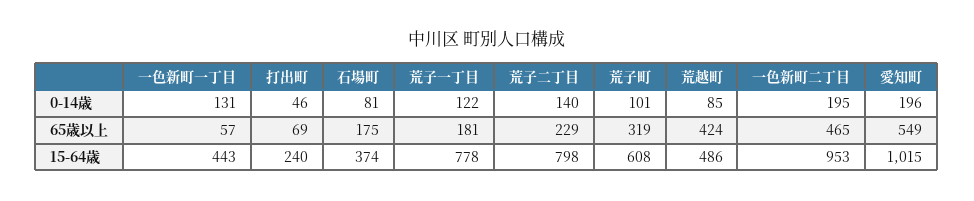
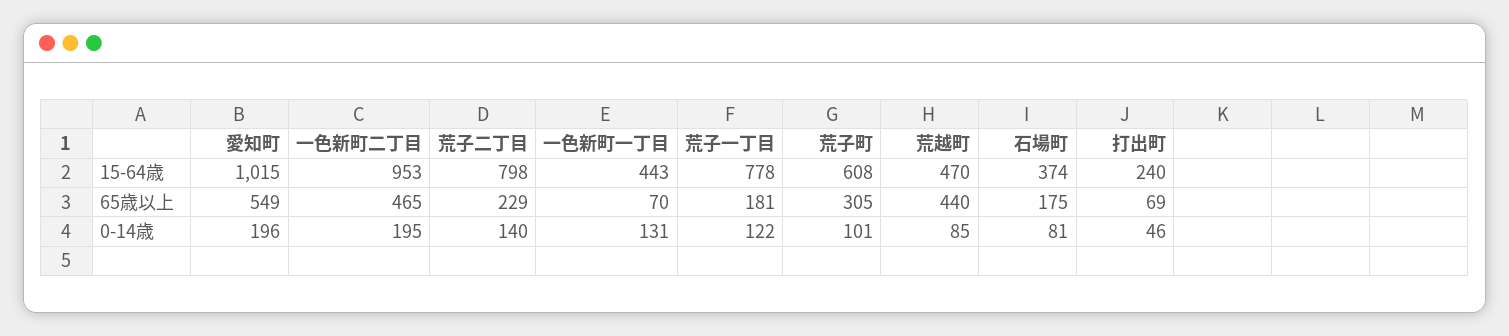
  {
    "一色新町一丁目": {
      "0-14歳": 131,
-     "65歳以上": 57,
+     "65歳以上": 70,
      "15-64歳": 443
    },
    "打出町": {
      "0-14歳": 46,
      "65歳以上": 69,
      "15-64歳": 240
    },
    "石場町": {
      "0-14歳": 81,
      "65歳以上": 175,
      "15-64歳": 374
    },
    "荒子一丁目": {
      "0-14歳": 122,
      "65歳以上": 181,
      "15-64歳": 778
    },
    "荒子二丁目": {
      "0-14歳": 140,
      "65歳以上": 229,
      "15-64歳": 798
    },
    "荒子町": {
      "0-14歳": 101,
-     "65歳以上": 319,
+     "65歳以上": 305,
      "15-64歳": 608
    },
    "荒越町": {
      "0-14歳": 85,
-     "65歳以上": 424,
+     "65歳以上": 440,
-     "15-64歳": 486
+     "15-64歳": 470
    },
    "一色新町二丁目": {
      "0-14歳": 195,
      "65歳以上": 465,
      "15-64歳": 953
    },
    "愛知町": {
      "0-14歳": 196,
      "65歳以上": 549,
      "15-64歳": 1015
    }
  }

